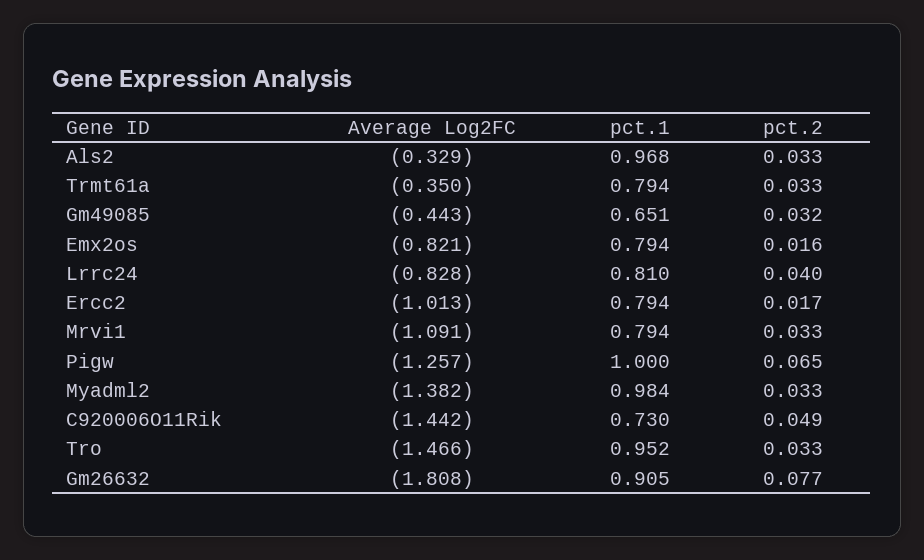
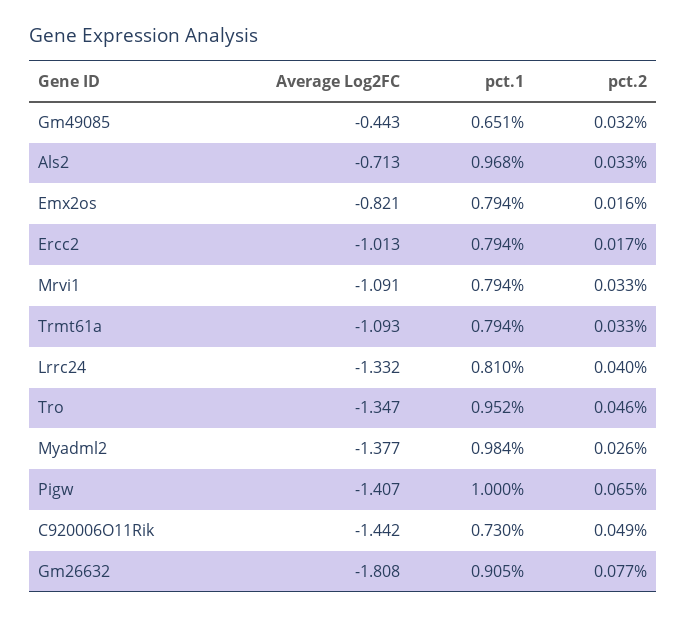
  {
    "Average Log2FC": {
-     "Als2": -0.329,
+     "Als2": -0.713,
-     "Trmt61a": -0.35,
+     "Trmt61a": -1.093,
      "Gm49085": -0.443,
      "Emx2os": -0.821,
-     "Lrrc24": -0.828,
+     "Lrrc24": -1.332,
      "Ercc2": -1.013,
      "Mrvi1": -1.091,
-     "Pigw": -1.257,
+     "Pigw": -1.407,
-     "Myadml2": -1.382,
+     "Myadml2": -1.377,
      "C920006O11Rik": -1.442,
-     "Tro": -1.466,
+     "Tro": -1.347,
      "Gm26632": -1.808
    },
    "pct.1": {
      "Als2": 0.968,
      "Trmt61a": 0.794,
      "Gm49085": 0.651,
      "Emx2os": 0.794,
      "Lrrc24": 0.81,
      "Ercc2": 0.794,
      "Mrvi1": 0.794,
      "Pigw": 1,
      "Myadml2": 0.984,
      "C920006O11Rik": 0.73,
      "Tro": 0.952,
      "Gm26632": 0.905
    },
    "pct.2": {
      "Als2": 0.033,
      "Trmt61a": 0.033,
      "Gm49085": 0.032,
      "Emx2os": 0.016,
      "Lrrc24": 0.04,
      "Ercc2": 0.017,
      "Mrvi1": 0.033,
      "Pigw": 0.065,
-     "Myadml2": 0.033,
+     "Myadml2": 0.026,
      "C920006O11Rik": 0.049,
-     "Tro": 0.033,
+     "Tro": 0.046,
      "Gm26632": 0.077
    }
  }

